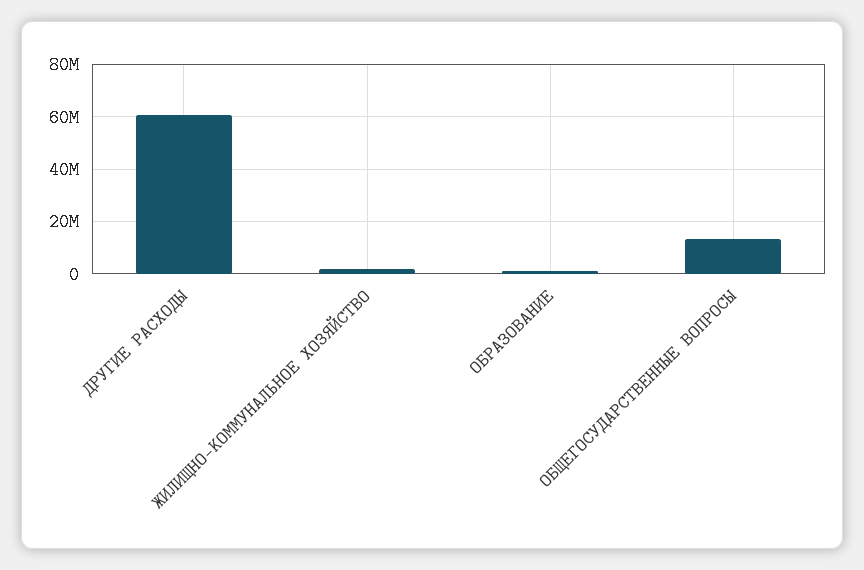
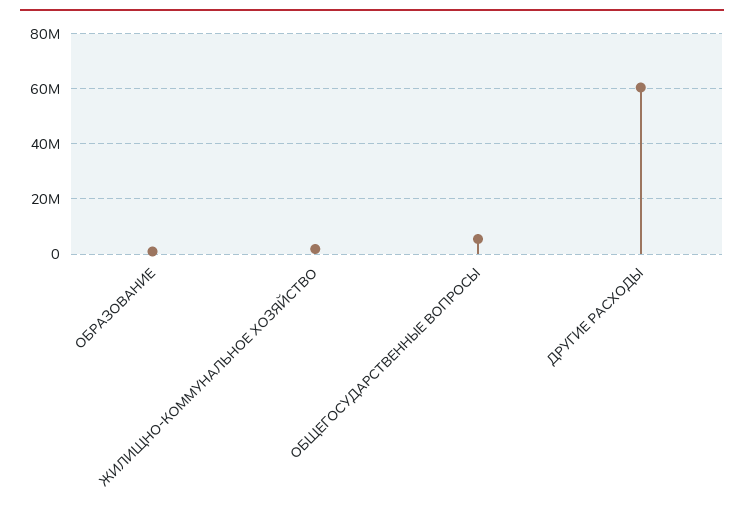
  {
    "ДРУГИЕ РАСХОДЫ": 60000000,
    "ЖИЛИЩНО-КОММУНАЛЬНОЕ ХОЗЯЙСТВО": 2500000,
    "ОБРАЗОВАНИЕ": 0,
-   "ОБЩЕГОСУДАРСТВЕННЫЕ ВОПРОСЫ": 12500000
+   "ОБЩЕГОСУДАРСТВЕННЫЕ ВОПРОСЫ": 5000000
  }

